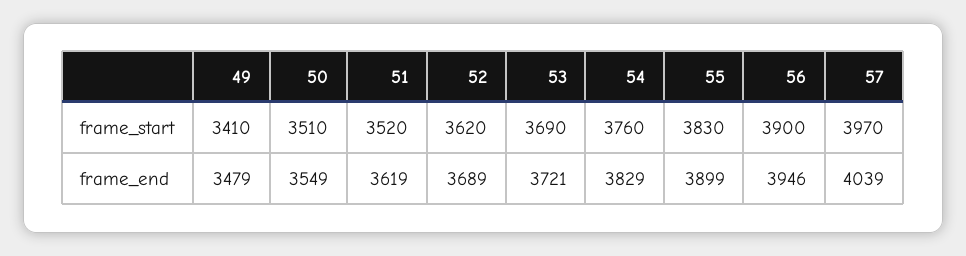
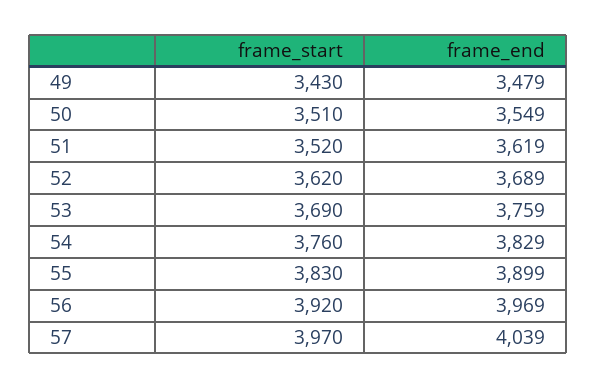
  {
    "49": {
-     "frame_start": 3410,
+     "frame_start": 3430,
      "frame_end": 3479
    },
    "50": {
      "frame_start": 3510,
      "frame_end": 3549
    },
    "51": {
      "frame_start": 3520,
      "frame_end": 3619
    },
    "52": {
      "frame_start": 3620,
      "frame_end": 3689
    },
    "53": {
      "frame_start": 3690,
-     "frame_end": 3721
+     "frame_end": 3759
    },
    "54": {
      "frame_start": 3760,
      "frame_end": 3829
    },
    "55": {
      "frame_start": 3830,
      "frame_end": 3899
    },
    "56": {
-     "frame_start": 3900,
+     "frame_start": 3920,
-     "frame_end": 3946
+     "frame_end": 3969
    },
    "57": {
      "frame_start": 3970,
      "frame_end": 4039
    }
  }

